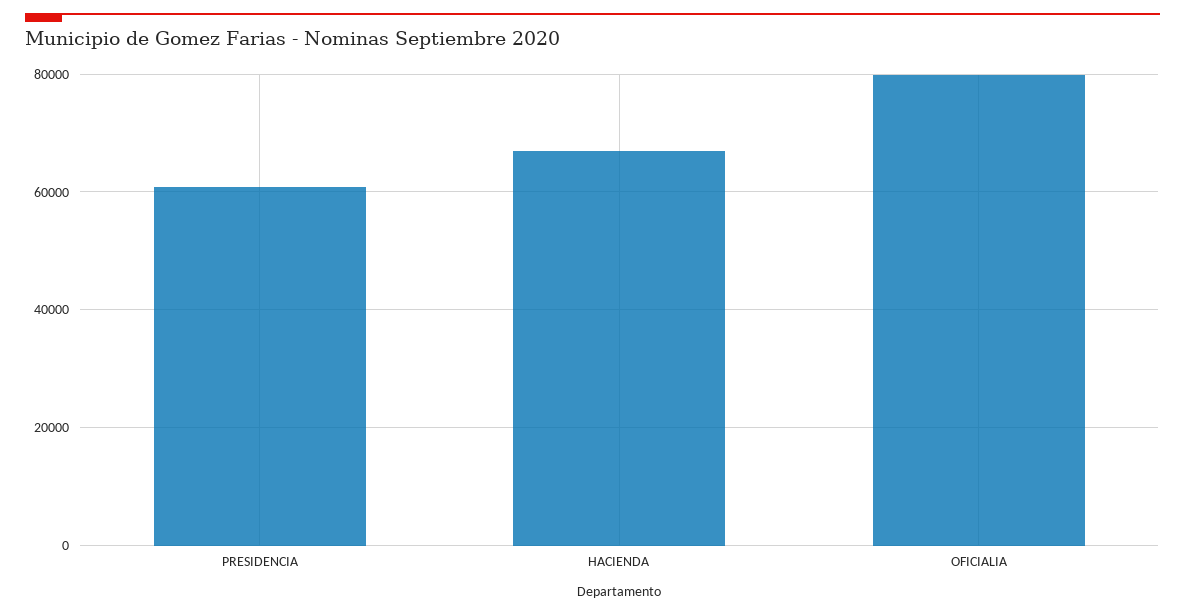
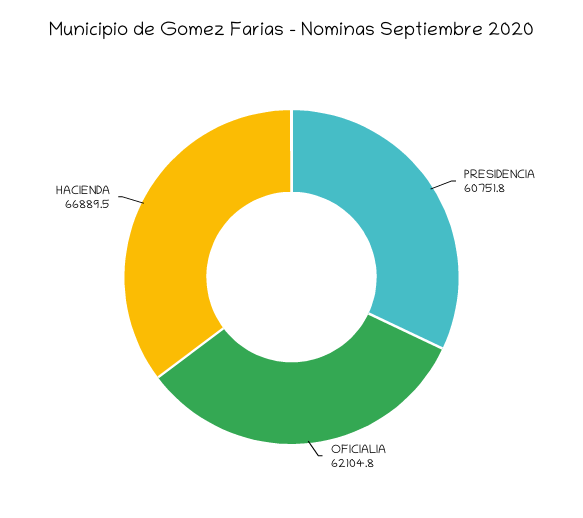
  {
    "PRESIDENCIA": 60751.8,
    "HACIENDA": 66889.5,
-   "OFICIALIA": 80000
+   "OFICIALIA": 62104.8
  }

